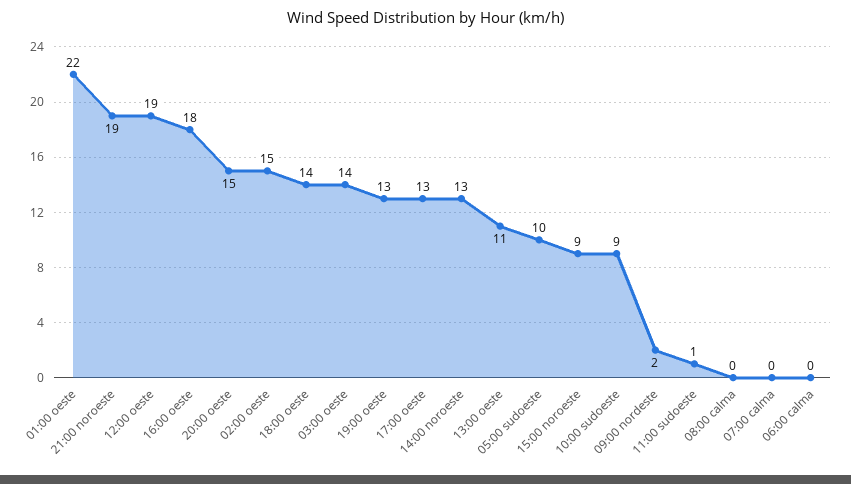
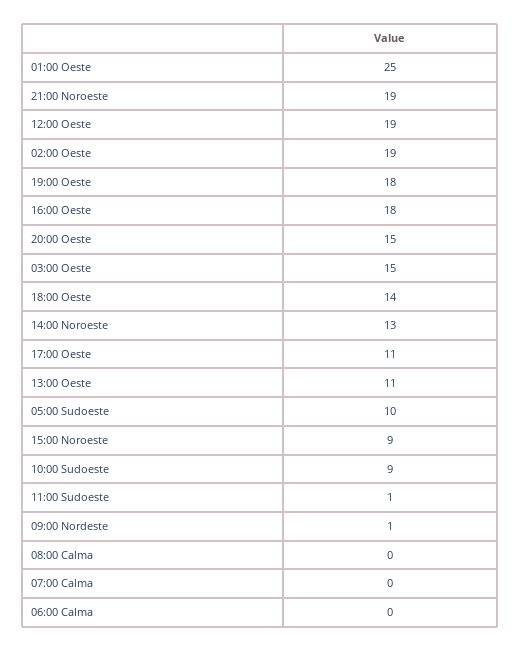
  {
-   "01:00 oeste": 22,
+   "01:00 oeste": 25,
    "21:00 noroeste": 19,
    "12:00 oeste": 19,
    "16:00 oeste": 18,
    "20:00 oeste": 15,
-   "02:00 oeste": 15,
+   "02:00 oeste": 19,
    "18:00 oeste": 14,
-   "03:00 oeste": 14,
+   "03:00 oeste": 15,
-   "19:00 oeste": 13,
+   "19:00 oeste": 18,
-   "17:00 oeste": 13,
+   "17:00 oeste": 11,
    "14:00 noroeste": 13,
    "13:00 oeste": 11,
    "05:00 sudoeste": 10,
    "15:00 noroeste": 9,
    "10:00 sudoeste": 9,
-   "09:00 nordeste": 2,
+   "09:00 nordeste": 1,
    "11:00 sudoeste": 1,
    "08:00 calma": 0,
    "07:00 calma": 0,
    "06:00 calma": 0
  }

